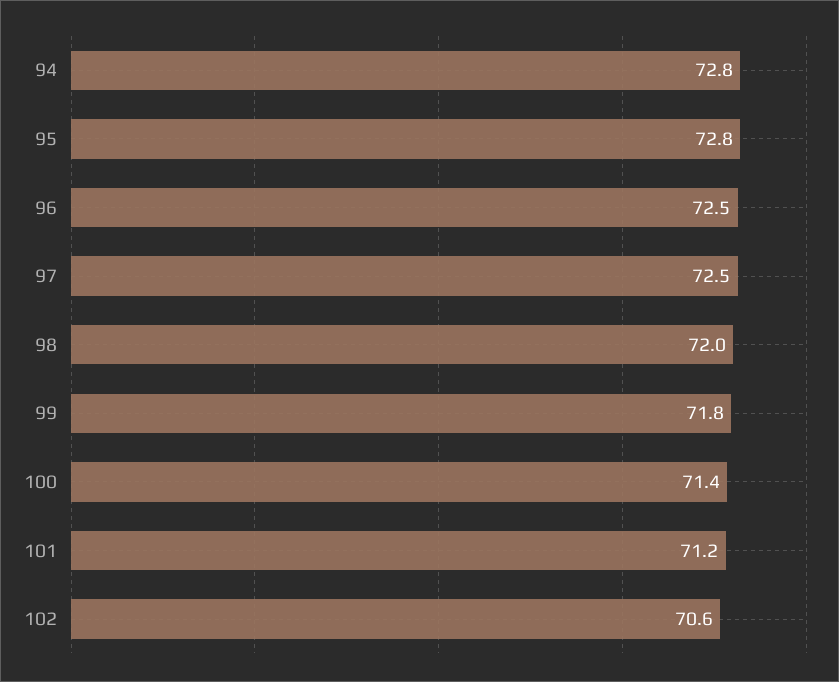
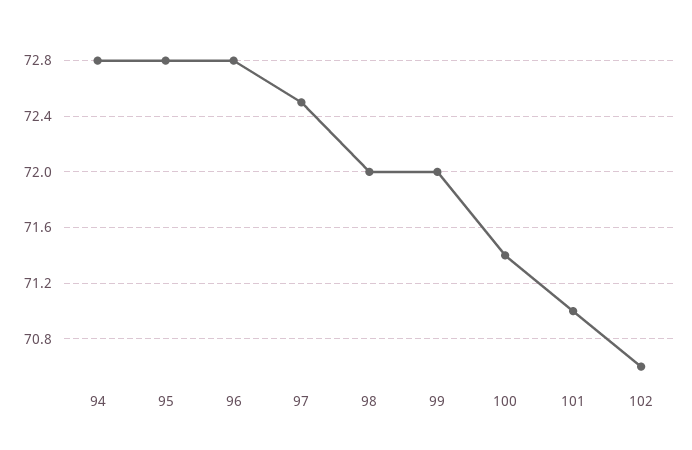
  {
    "94": 72.8,
    "95": 72.8,
-   "96": 72.5,
+   "96": 72.8,
    "97": 72.5,
    "98": 72,
-   "99": 71.8,
+   "99": 72,
    "100": 71.4,
-   "101": 71.2,
+   "101": 71,
    "102": 70.6
  }

